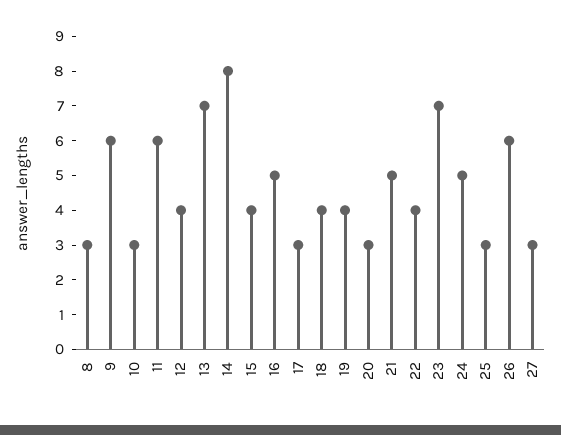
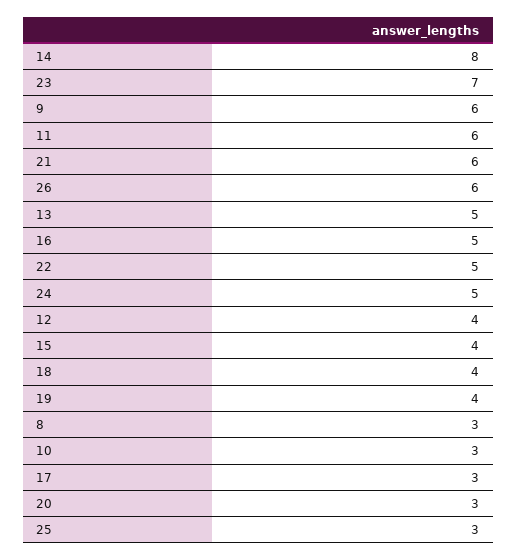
  {
    "8": 3,
    "9": 6,
    "10": 3,
    "11": 6,
    "12": 4,
-   "13": 7,
+   "13": 5,
    "14": 8,
    "15": 4,
    "16": 5,
    "17": 3,
    "18": 4,
    "19": 4,
    "20": 3,
-   "21": 5,
+   "21": 6,
-   "22": 4,
+   "22": 5,
    "23": 7,
    "24": 5,
    "25": 3,
-   "26": 6,
+   "26": 6
-   "27": 3
  }

